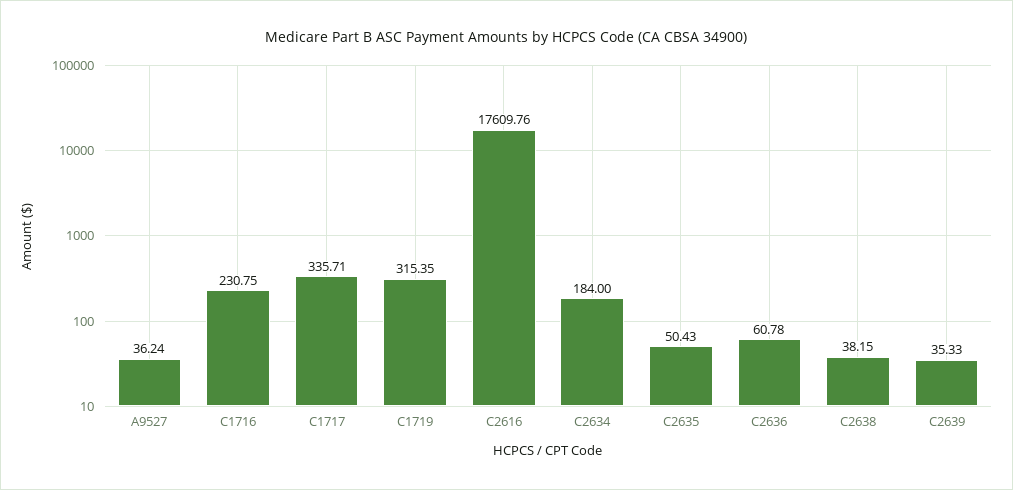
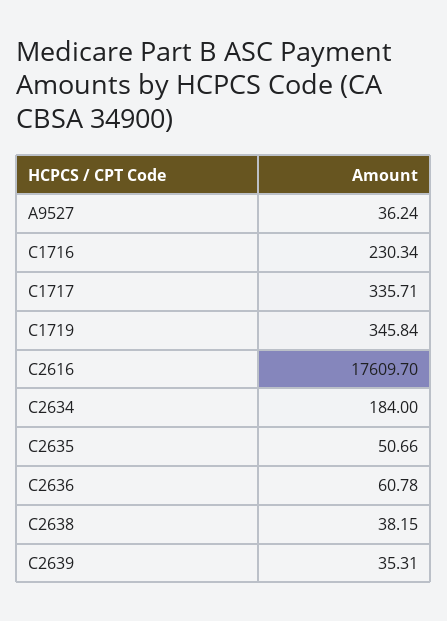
  {
    "A9527": 36.24,
-   "C1716": 230.75,
+   "C1716": 230.34,
    "C1717": 335.71,
-   "C1719": 315.35,
+   "C1719": 345.84,
-   "C2616": 17609.76,
+   "C2616": 17609.7,
    "C2634": 184,
-   "C2635": 50.43,
+   "C2635": 50.66,
    "C2636": 60.78,
    "C2638": 38.15,
-   "C2639": 35.33
+   "C2639": 35.31
  }

